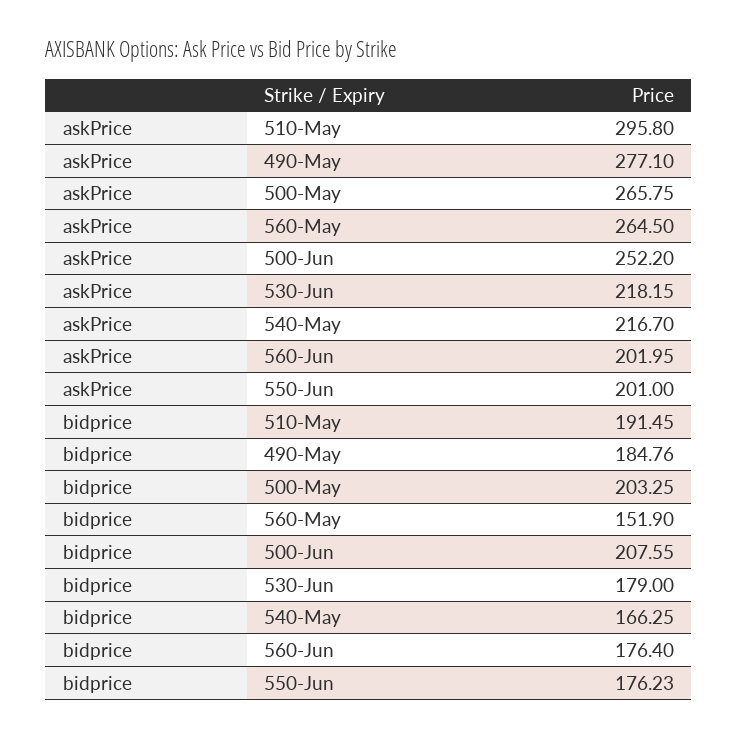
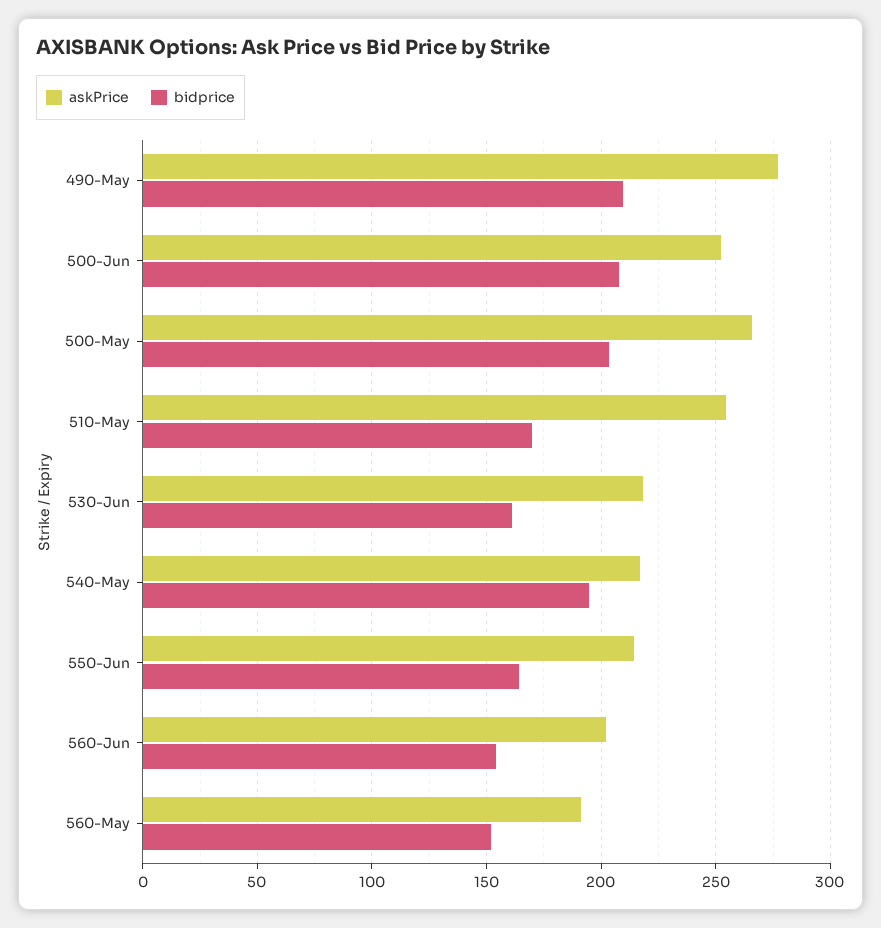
  {
    "askPrice": {
-     "510-May": 295.8,
+     "510-May": 255,
      "490-May": 277.1,
      "500-May": 265.75,
-     "560-May": 264.5,
+     "560-May": 190,
      "500-Jun": 252.2,
      "530-Jun": 218.15,
      "540-May": 216.7,
      "560-Jun": 201.95,
-     "550-Jun": 201
+     "550-Jun": 215
    },
    "bidprice": {
-     "510-May": 191.45,
+     "510-May": 170,
-     "490-May": 184.76,
+     "490-May": 210,
      "500-May": 203.25,
      "560-May": 151.9,
      "500-Jun": 207.55,
-     "530-Jun": 179,
+     "530-Jun": 160,
-     "540-May": 166.25,
+     "540-May": 195,
-     "560-Jun": 176.4,
+     "560-Jun": 155,
-     "550-Jun": 176.23
+     "550-Jun": 165
    }
  }

